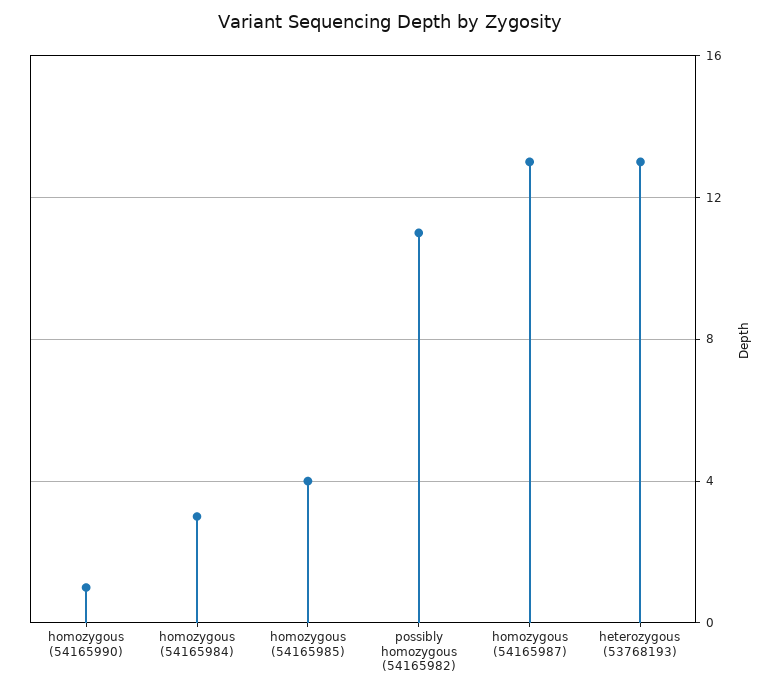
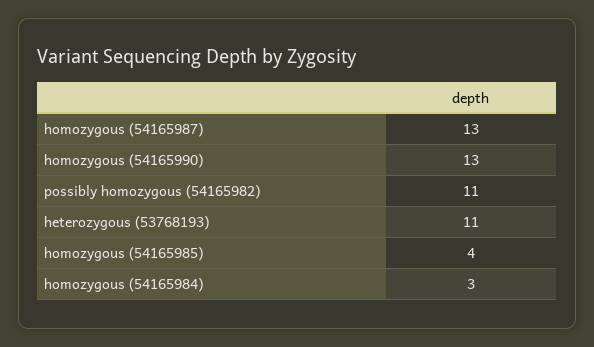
  {
-   "homozygous (54165990)": 1,
+   "homozygous (54165990)": 13,
    "homozygous (54165984)": 3,
    "homozygous (54165985)": 4,
    "possibly homozygous (54165982)": 11,
    "homozygous (54165987)": 13,
-   "heterozygous (53768193)": 13
+   "heterozygous (53768193)": 11
  }

